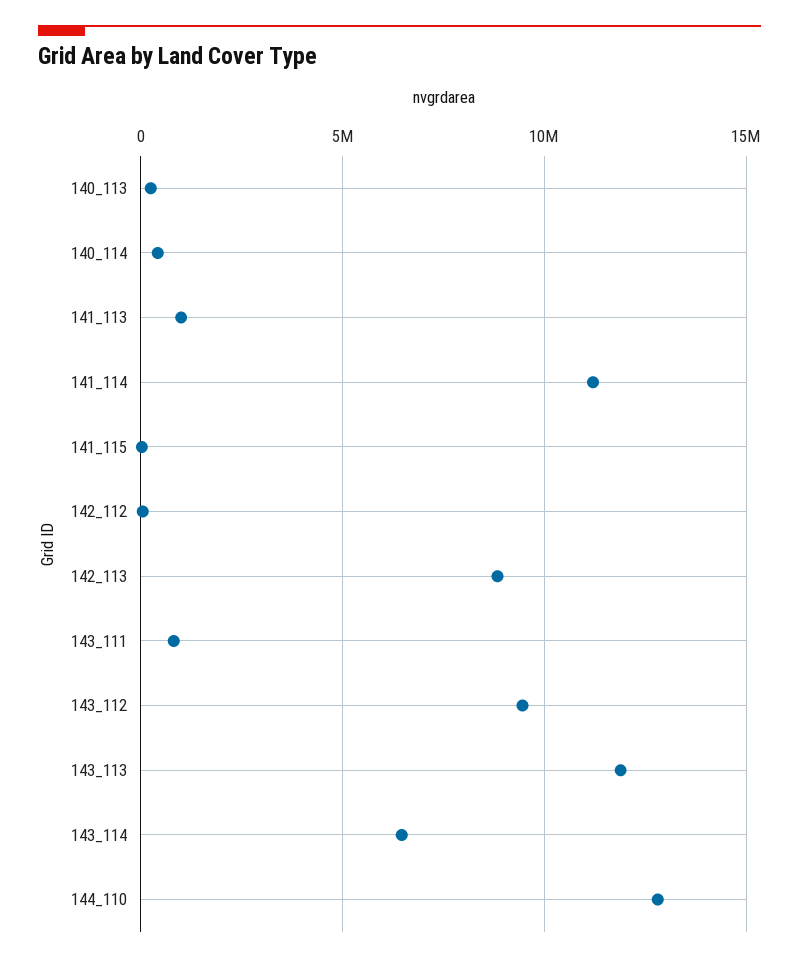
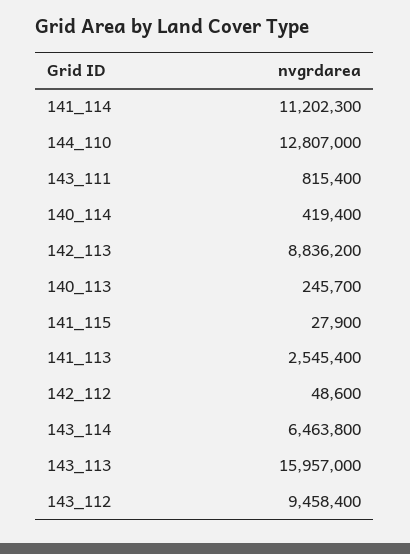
  {
    "140_113": 245700,
    "140_114": 419400,
-   "141_113": 1000000,
+   "141_113": 2545400,
    "141_114": 11202300,
    "141_115": 27900,
    "142_112": 48600,
    "142_113": 8836200,
    "143_111": 815400,
    "143_112": 9458400,
-   "143_113": 12000000,
+   "143_113": 15957000,
    "143_114": 6463800,
    "144_110": 12807000
  }

